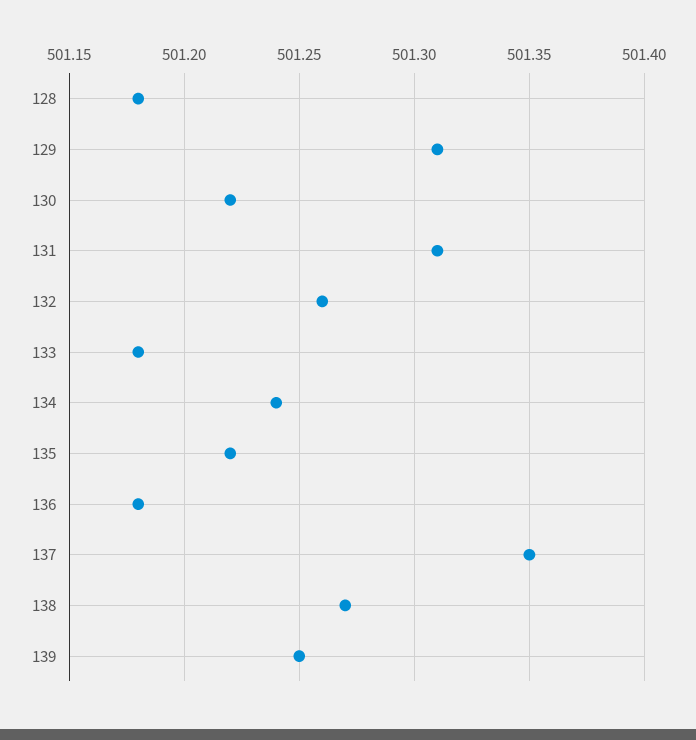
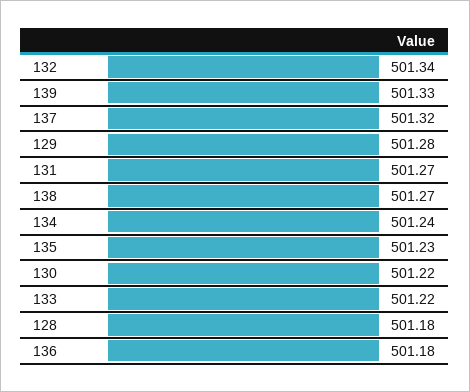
  {
    "128": 501.18,
-   "129": 501.31,
+   "129": 501.28,
    "130": 501.22,
-   "131": 501.31,
+   "131": 501.27,
-   "132": 501.26,
+   "132": 501.34,
-   "133": 501.18,
+   "133": 501.22,
    "134": 501.24,
-   "135": 501.22,
+   "135": 501.23,
    "136": 501.18,
-   "137": 501.35,
+   "137": 501.32,
    "138": 501.27,
-   "139": 501.25
+   "139": 501.33
  }

